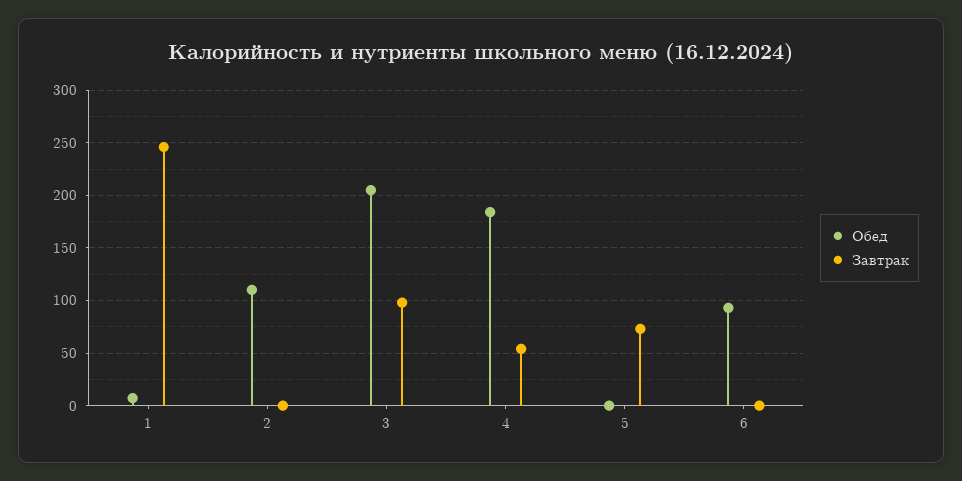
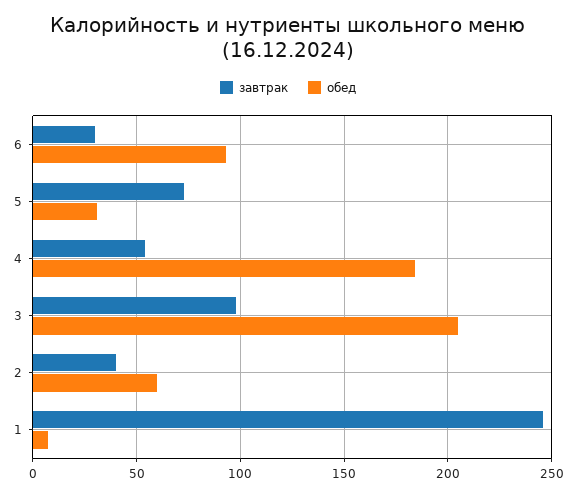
  {
    "Обед": {
      "1": 5,
-     "2": 110,
+     "2": 60,
      "3": 205,
      "4": 185,
-     "5": 0,
+     "5": 30,
      "6": 95
    },
    "Завтрак": {
      "1": 245,
-     "2": 0,
+     "2": 40,
      "3": 100,
      "4": 55,
      "5": 75,
-     "6": 0
+     "6": 30
    }
  }

